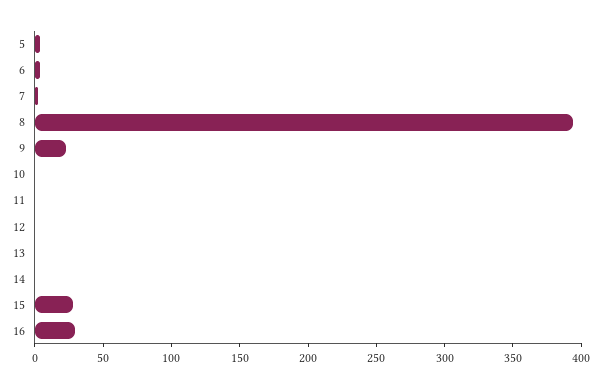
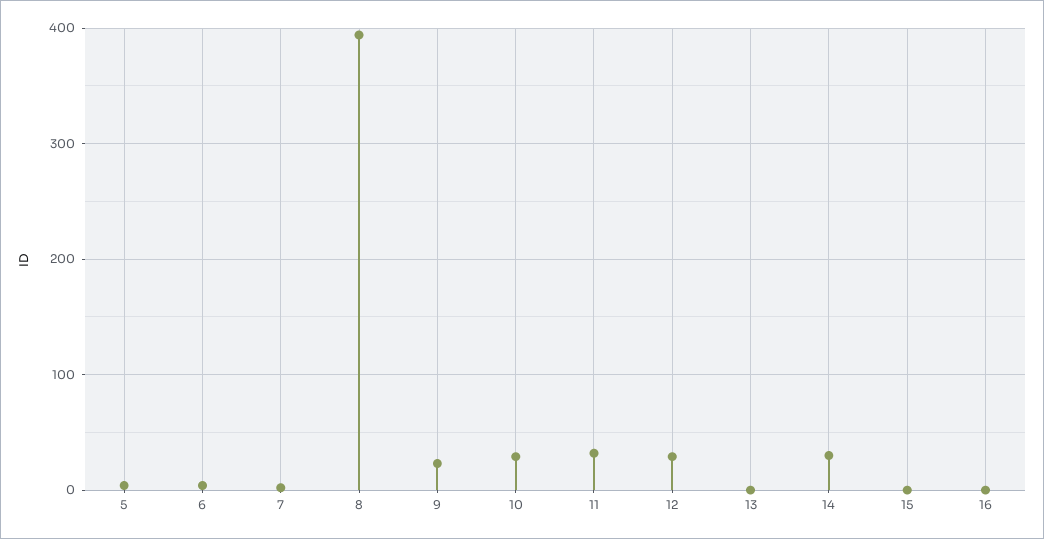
  {
    "5": 0,
    "6": 0,
    "7": 0,
    "8": 390,
    "9": 20,
-   "10": 0,
+   "10": 30,
-   "11": 0,
+   "11": 30,
-   "12": 0,
+   "12": 30,
    "13": 0,
-   "14": 0,
+   "14": 30,
-   "15": 30,
+   "15": 0,
-   "16": 30
+   "16": 0
  }

